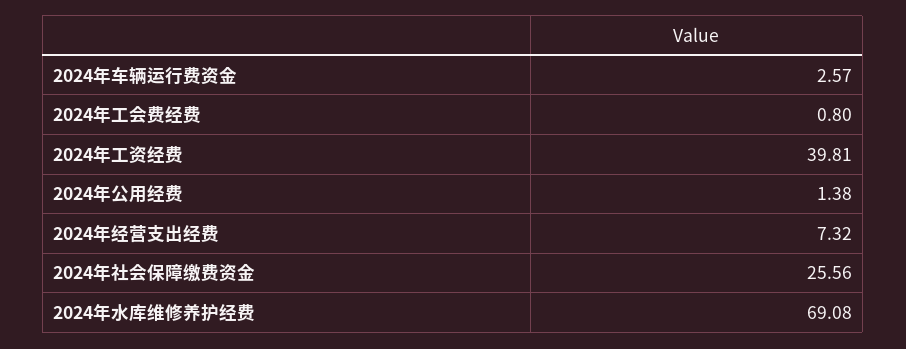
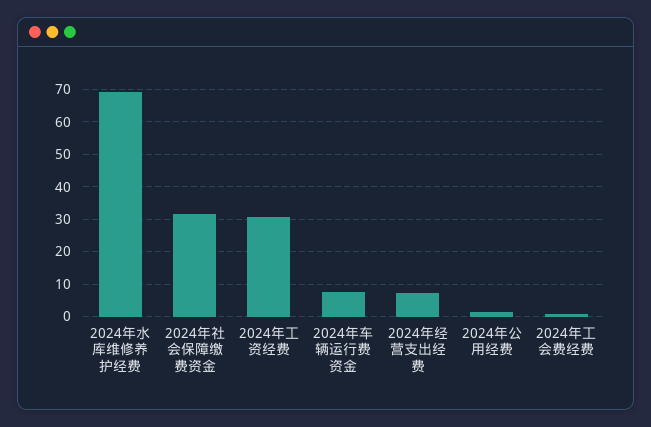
  {
-   "2024年车辆运行费资金": 2.57,
+   "2024年车辆运行费资金": 8,
    "2024年工会费经费": 0.8,
-   "2024年工资经费": 39.81,
+   "2024年工资经费": 30,
    "2024年公用经费": 1.38,
    "2024年经营支出经费": 7.32,
-   "2024年社会保障缴费资金": 25.56,
+   "2024年社会保障缴费资金": 32,
    "2024年水库维修养护经费": 69.08
  }

